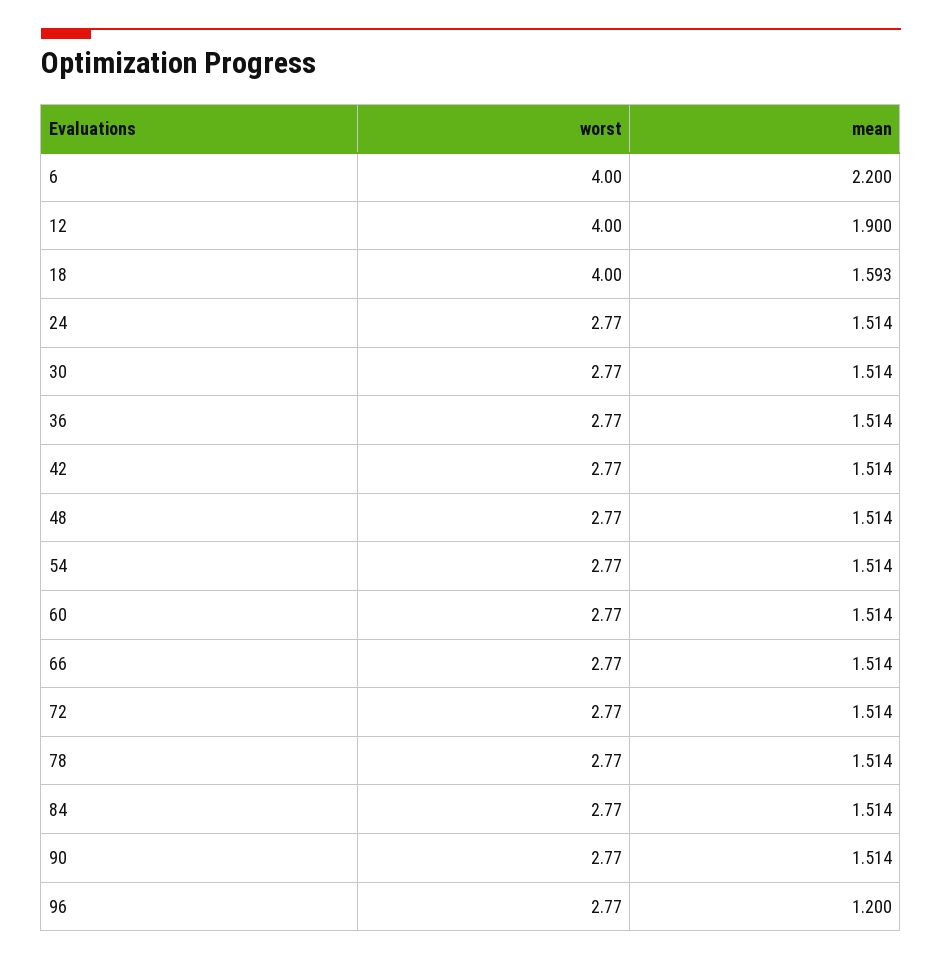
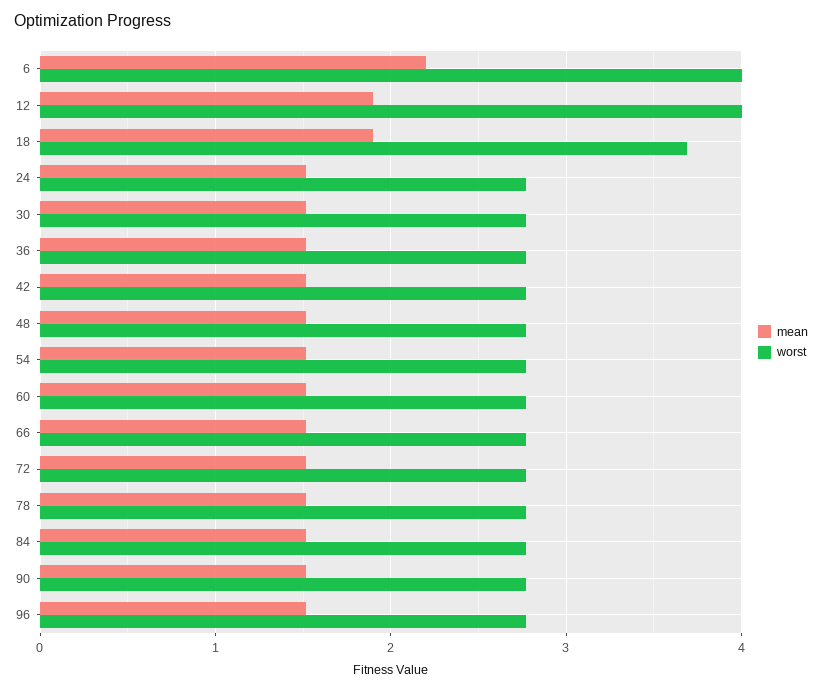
  {
    "worst": {
      "6": 4,
      "12": 4,
-     "18": 4,
+     "18": 3.7,
      "24": 2.77,
      "30": 2.77,
      "36": 2.77,
      "42": 2.77,
      "48": 2.77,
      "54": 2.77,
      "60": 2.77,
      "66": 2.77,
      "72": 2.77,
      "78": 2.77,
      "84": 2.77,
      "90": 2.77,
      "96": 2.77
    },
    "mean": {
      "6": 2.2,
      "12": 1.9,
-     "18": 1.593,
+     "18": 1.9,
      "24": 1.514,
      "30": 1.514,
      "36": 1.514,
      "42": 1.514,
      "48": 1.514,
      "54": 1.514,
      "60": 1.514,
      "66": 1.514,
      "72": 1.514,
      "78": 1.514,
      "84": 1.514,
      "90": 1.514,
-     "96": 1.2
+     "96": 1.5
    }
  }

